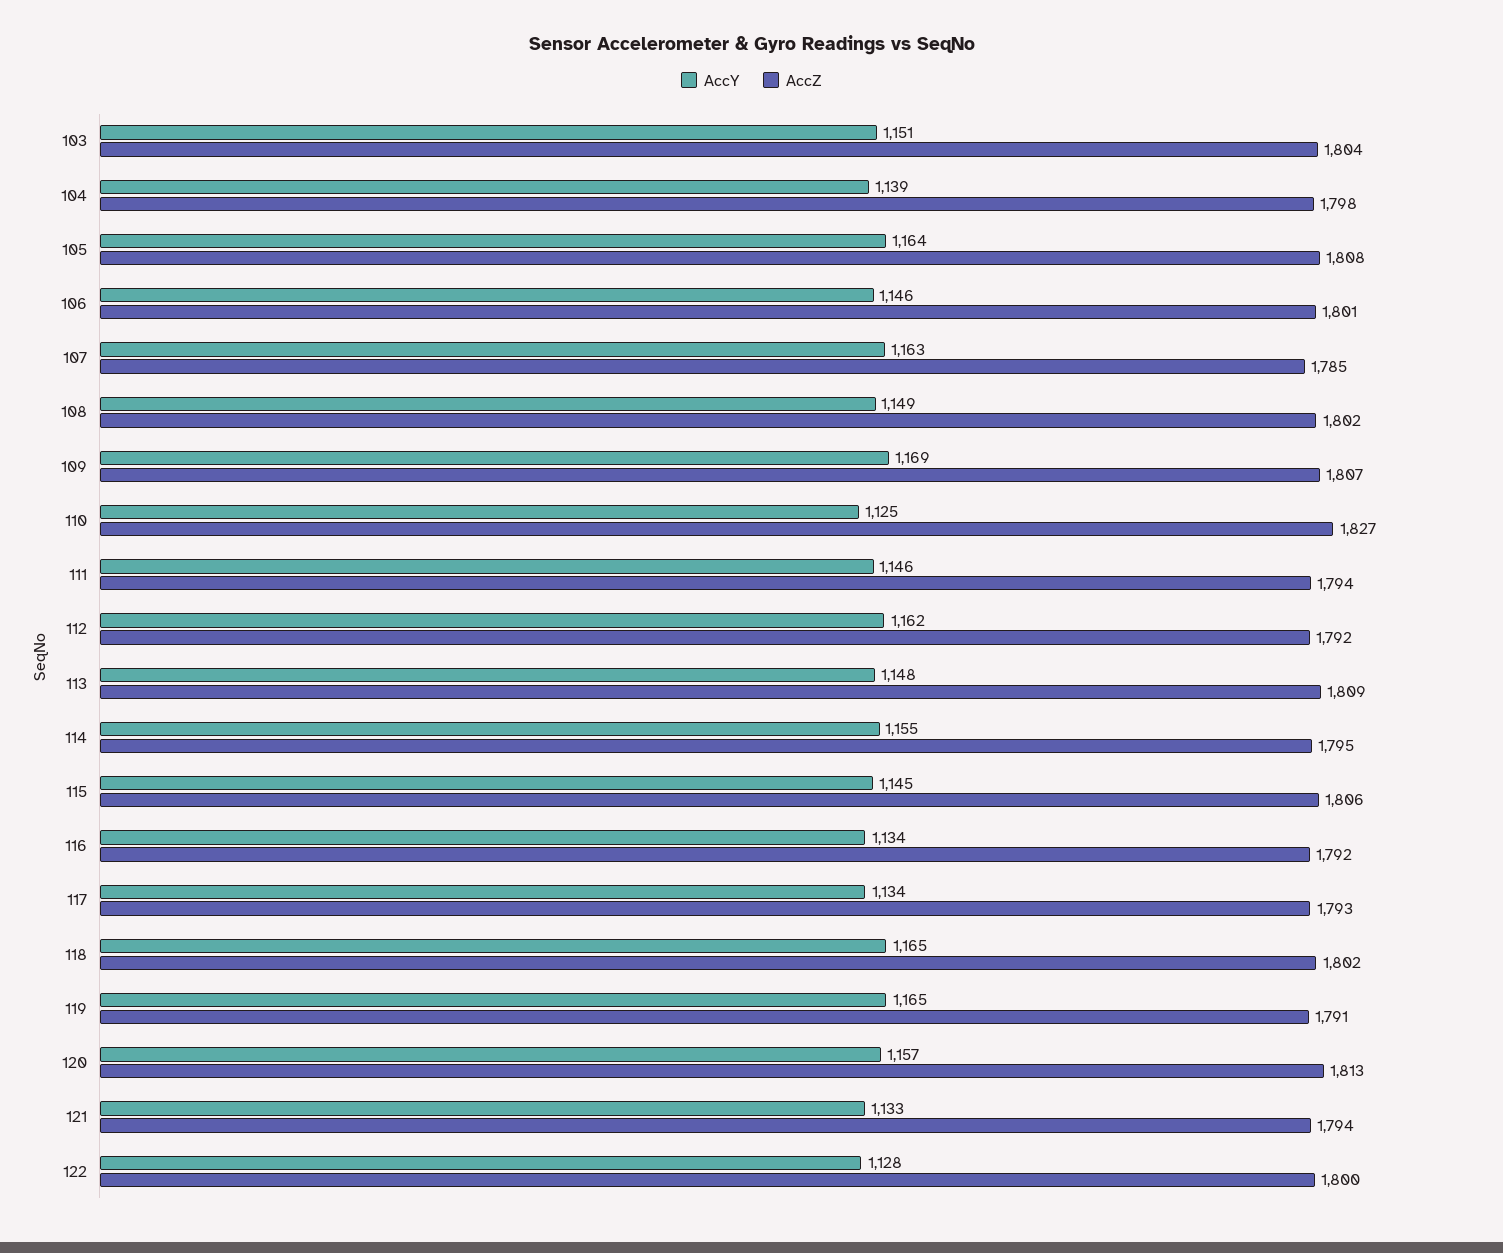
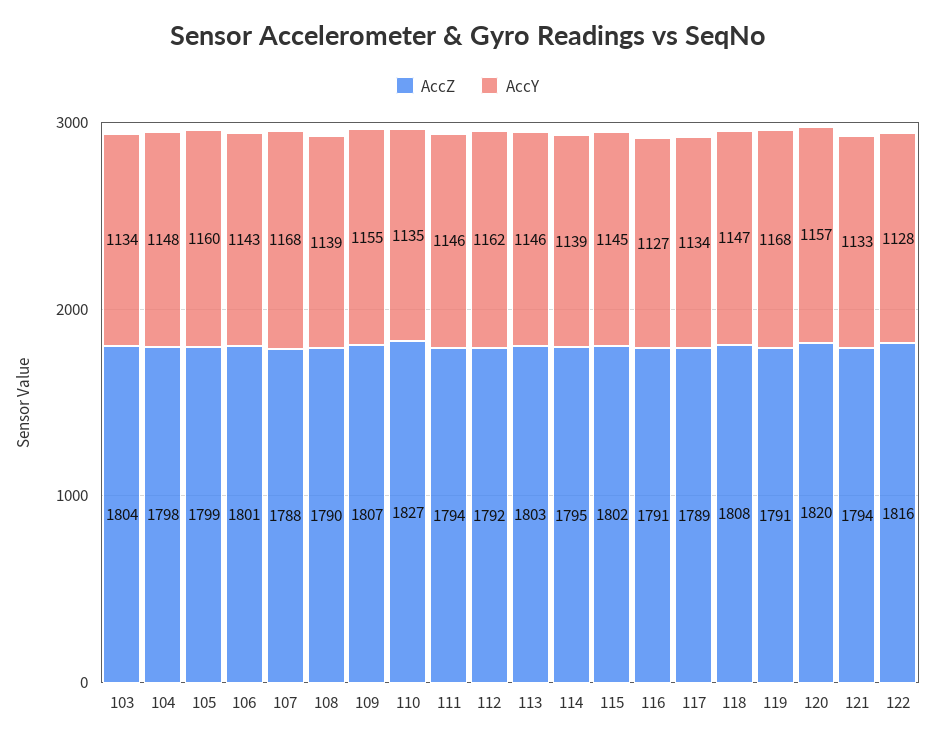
  {
    "AccY": {
-     "103": 1151,
+     "103": 1134,
-     "104": 1139,
+     "104": 1148,
-     "105": 1164,
+     "105": 1160,
-     "106": 1146,
+     "106": 1143,
-     "107": 1163,
+     "107": 1168,
-     "108": 1149,
+     "108": 1139,
-     "109": 1169,
+     "109": 1155,
-     "110": 1125,
+     "110": 1135,
      "111": 1146,
      "112": 1162,
-     "113": 1148,
+     "113": 1146,
-     "114": 1155,
+     "114": 1139,
      "115": 1145,
-     "116": 1134,
+     "116": 1127,
      "117": 1134,
-     "118": 1165,
+     "118": 1147,
-     "119": 1165,
+     "119": 1168,
      "120": 1157,
      "121": 1133,
      "122": 1128
    },
    "AccZ": {
      "103": 1804,
      "104": 1798,
-     "105": 1808,
+     "105": 1799,
      "106": 1801,
-     "107": 1785,
+     "107": 1788,
-     "108": 1802,
+     "108": 1790,
      "109": 1807,
      "110": 1827,
      "111": 1794,
      "112": 1792,
-     "113": 1809,
+     "113": 1803,
      "114": 1795,
-     "115": 1806,
+     "115": 1802,
-     "116": 1792,
+     "116": 1791,
-     "117": 1793,
+     "117": 1789,
-     "118": 1802,
+     "118": 1808,
      "119": 1791,
-     "120": 1813,
+     "120": 1820,
      "121": 1794,
-     "122": 1800
+     "122": 1816
    }
  }

